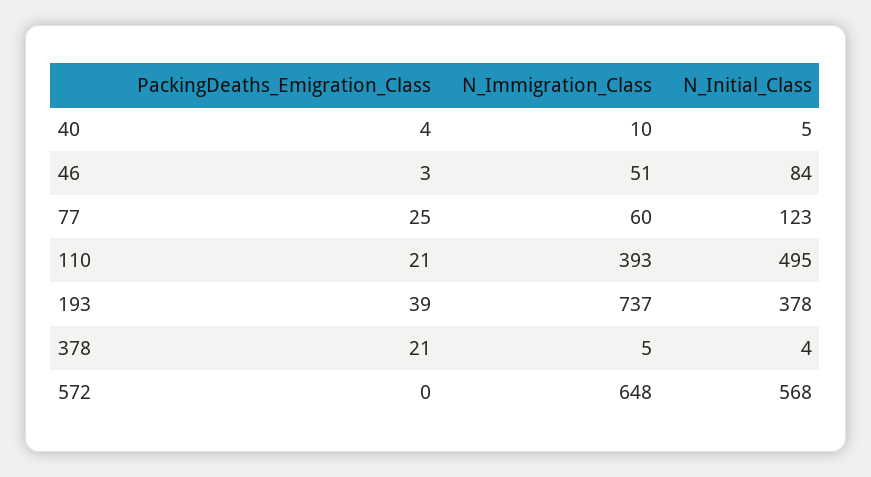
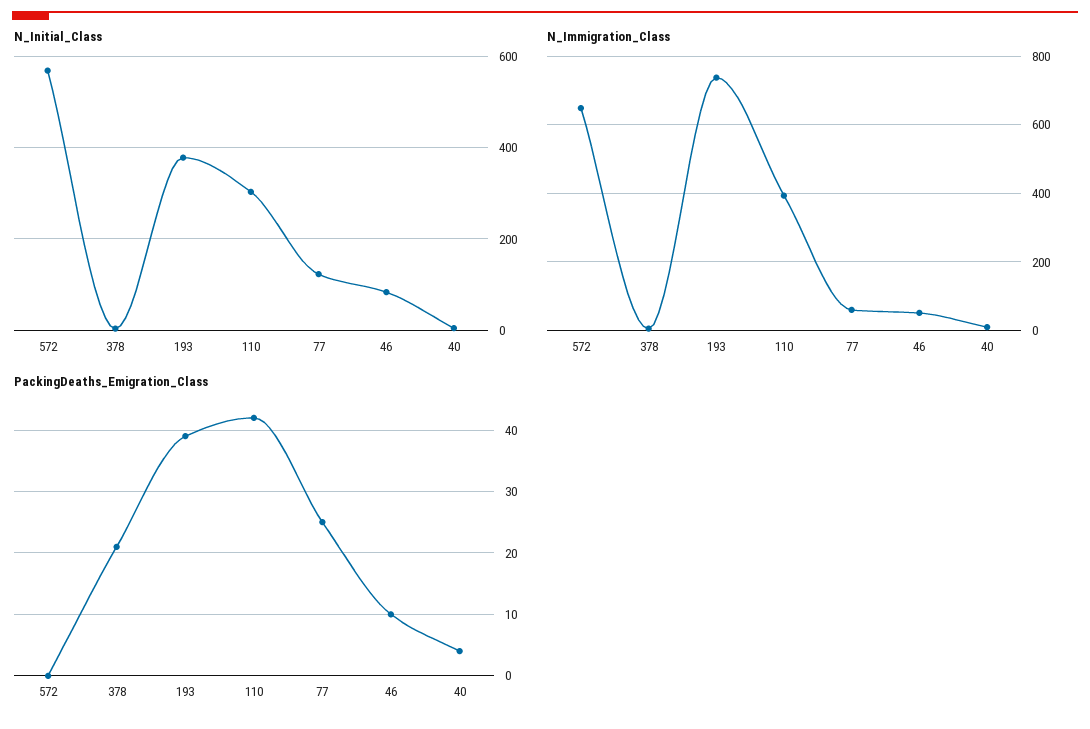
  {
    "PackingDeaths_Emigration_Class": {
      "40": 4,
-     "46": 3,
+     "46": 10,
      "77": 25,
-     "110": 21,
+     "110": 42,
      "193": 39,
      "378": 21,
      "572": 0
    },
    "N_Immigration_Class": {
      "40": 10,
      "46": 51,
      "77": 60,
      "110": 393,
      "193": 737,
      "378": 5,
      "572": 648
    },
    "N_Initial_Class": {
      "40": 5,
      "46": 84,
      "77": 123,
-     "110": 495,
+     "110": 300,
      "193": 378,
      "378": 4,
      "572": 568
    }
  }

